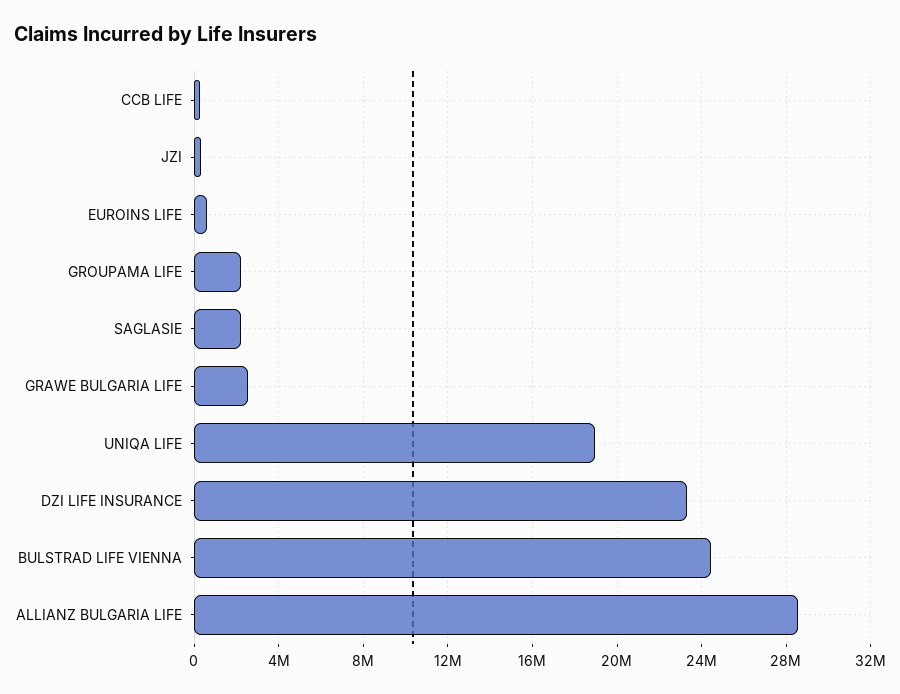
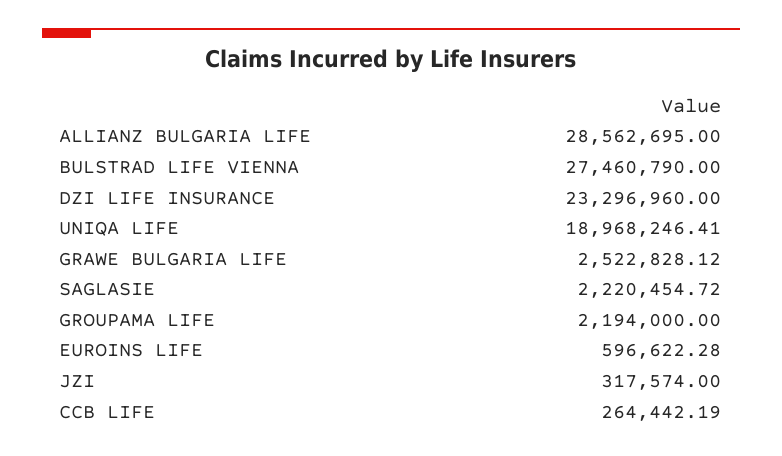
  {
    "CCB LIFE": 264442.19,
    "JZI": 317574,
    "EUROINS LIFE": 596622.28,
    "GROUPAMA LIFE": 2194000,
    "SAGLASIE": 2220454.72,
    "GRAWE BULGARIA LIFE": 2522828.12,
    "UNIQA LIFE": 18968246.41,
    "DZI LIFE INSURANCE": 23296960,
-   "BULSTRAD LIFE VIENNA": 24500000,
+   "BULSTRAD LIFE VIENNA": 27460790,
    "ALLIANZ BULGARIA LIFE": 28562695
  }

